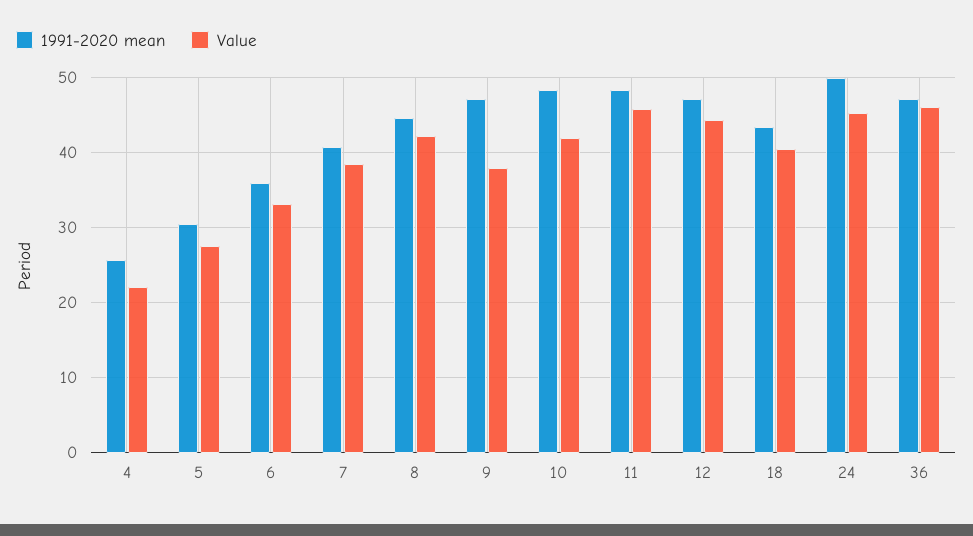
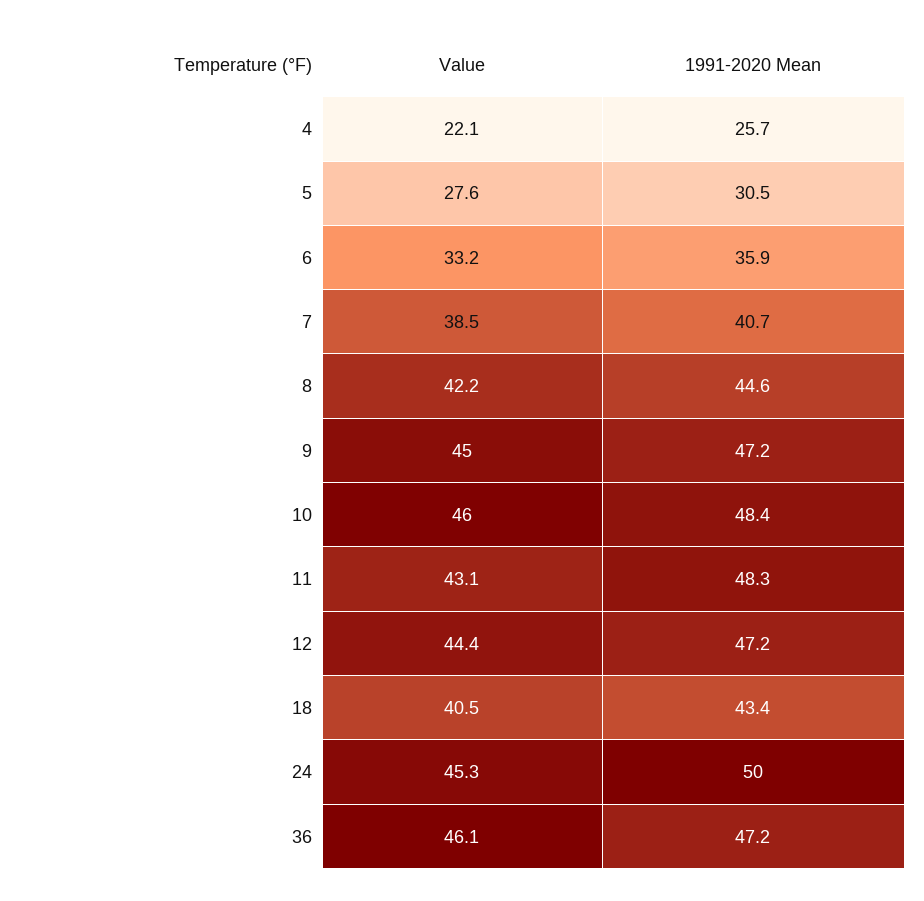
  {
    "1991-2020 mean": {
      "4": 25.7,
      "5": 30.5,
      "6": 35.9,
      "7": 40.7,
      "8": 44.6,
      "9": 47.2,
      "10": 48.4,
      "11": 48.3,
      "12": 47.2,
      "18": 43.4,
      "24": 50,
      "36": 47.2
    },
    "Value": {
      "4": 22.1,
      "5": 27.6,
      "6": 33.2,
      "7": 38.5,
      "8": 42.2,
-     "9": 38,
+     "9": 45,
-     "10": 42,
+     "10": 46,
-     "11": 46,
+     "11": 43.1,
      "12": 44.4,
      "18": 40.5,
      "24": 45.3,
      "36": 46.1
    }
  }

